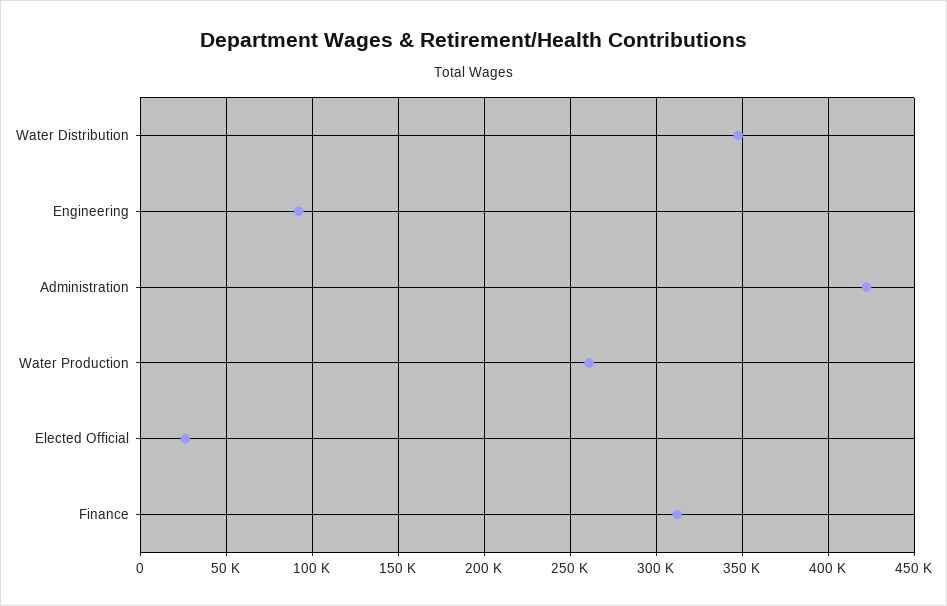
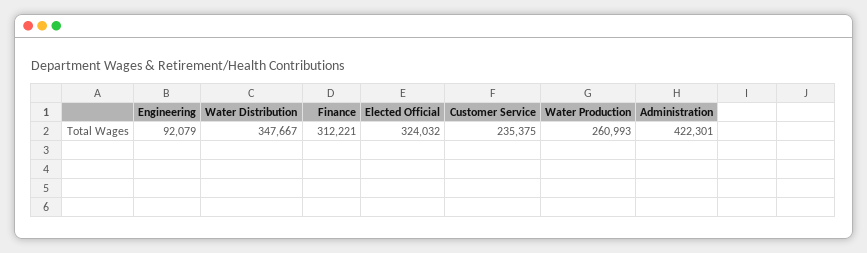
  {
    "Water Distribution": 347667,
    "Engineering": 92079,
    "Administration": 422301,
    "Water Production": 260993,
-   "Elected Official": 25000,
+   "Elected Official": 324032,
-   "Finance": 312221
+   "Finance": 312221,
+   "Customer Service": 235375
  }

